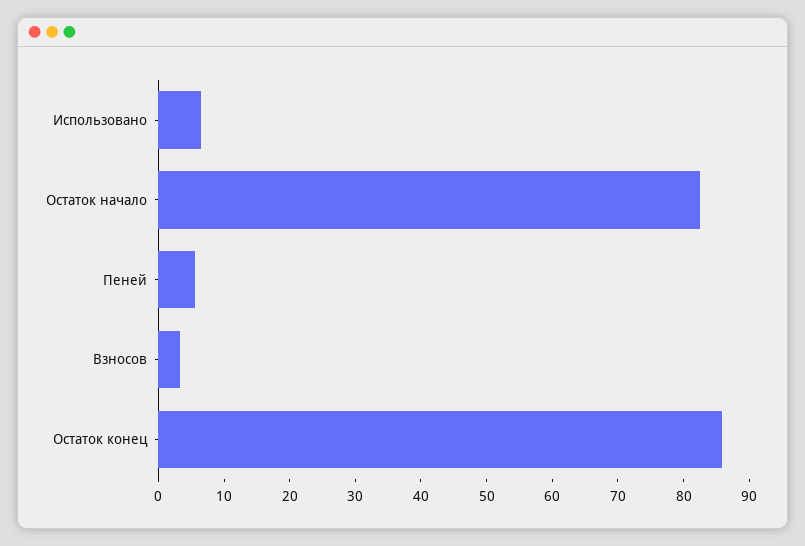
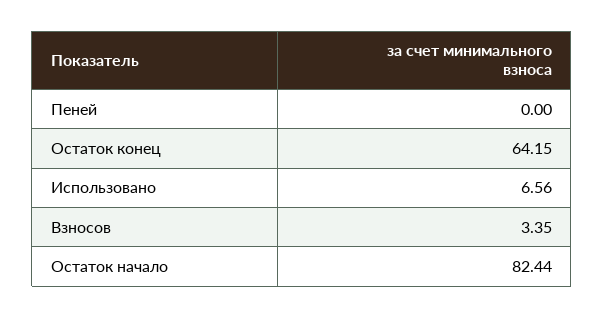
  {
    "Использовано": 6.56,
    "Остаток начало": 82.44,
-   "Пеней": 6,
+   "Пеней": 0,
    "Взносов": 3.35,
-   "Остаток конец": 86
+   "Остаток конец": 64.15
  }

